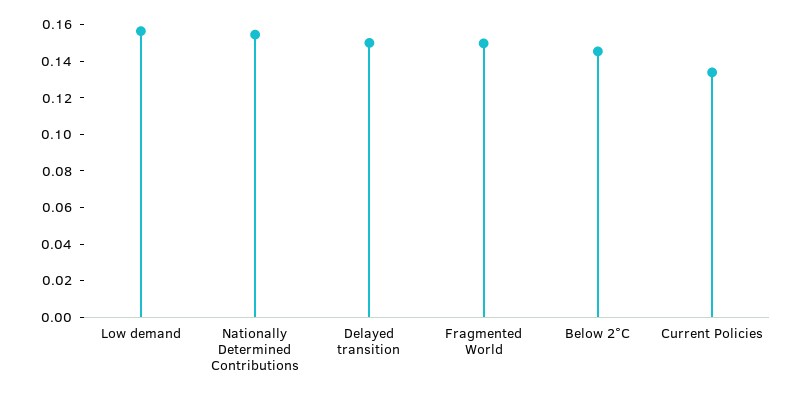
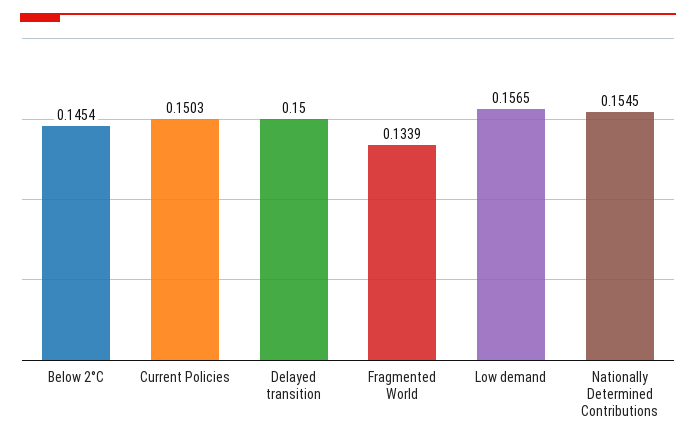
  {
    "Low demand": 0.1565,
    "Nationally Determined Contributions": 0.1545,
    "Delayed transition": 0.15,
-   "Fragmented World": 0.15,
+   "Fragmented World": 0.1339,
    "Below 2°C": 0.1454,
-   "Current Policies": 0.135
+   "Current Policies": 0.1503
  }

